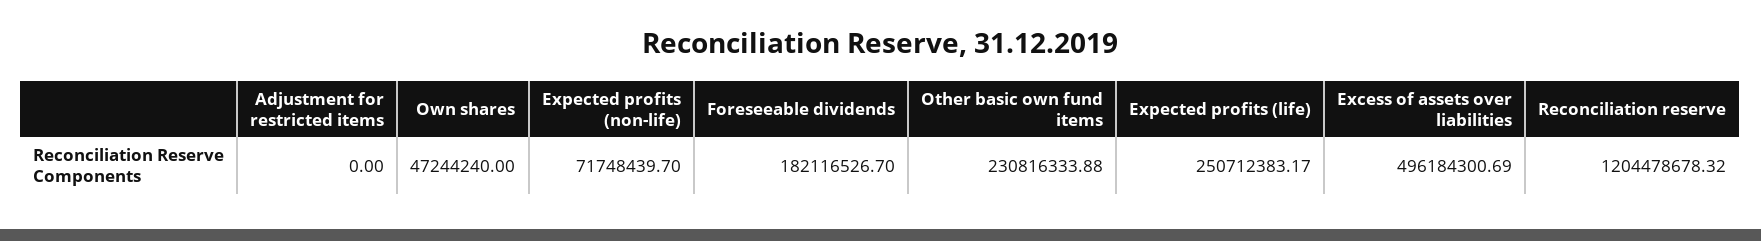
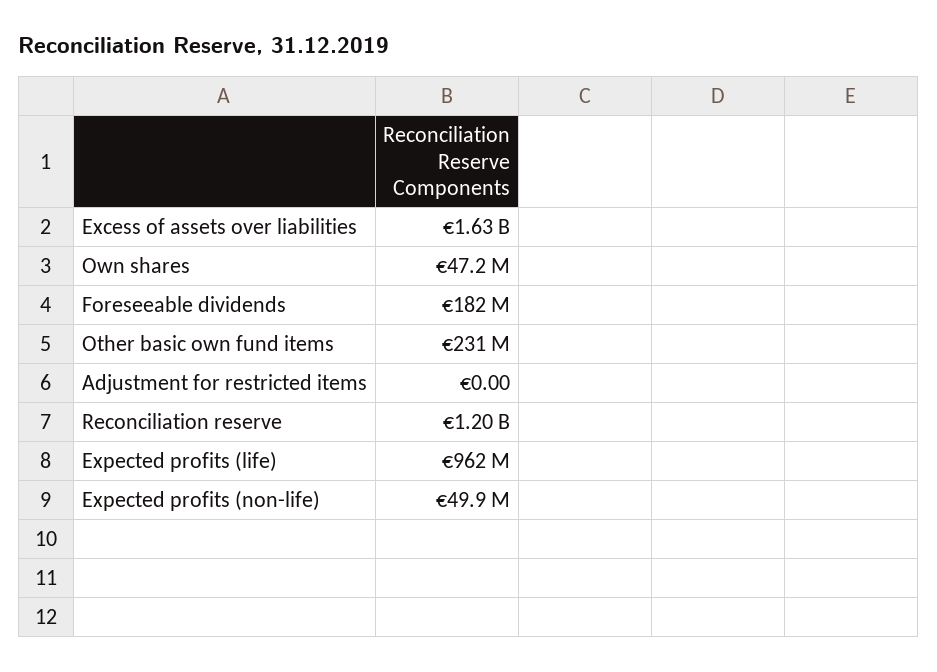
  {
    "Adjustment for restricted items": 0,
    "Own shares": 47244240,
-   "Expected profits (non-life)": 71748439.7,
+   "Expected profits (non-life)": 49900000,
    "Foreseeable dividends": 182116526.7,
    "Other basic own fund items": 230816333.88,
-   "Expected profits (life)": 250712383.17,
+   "Expected profits (life)": 962000000,
-   "Excess of assets over liabilities": 496184300.69,
+   "Excess of assets over liabilities": 1630000000,
    "Reconciliation reserve": 1204478678.32
  }

